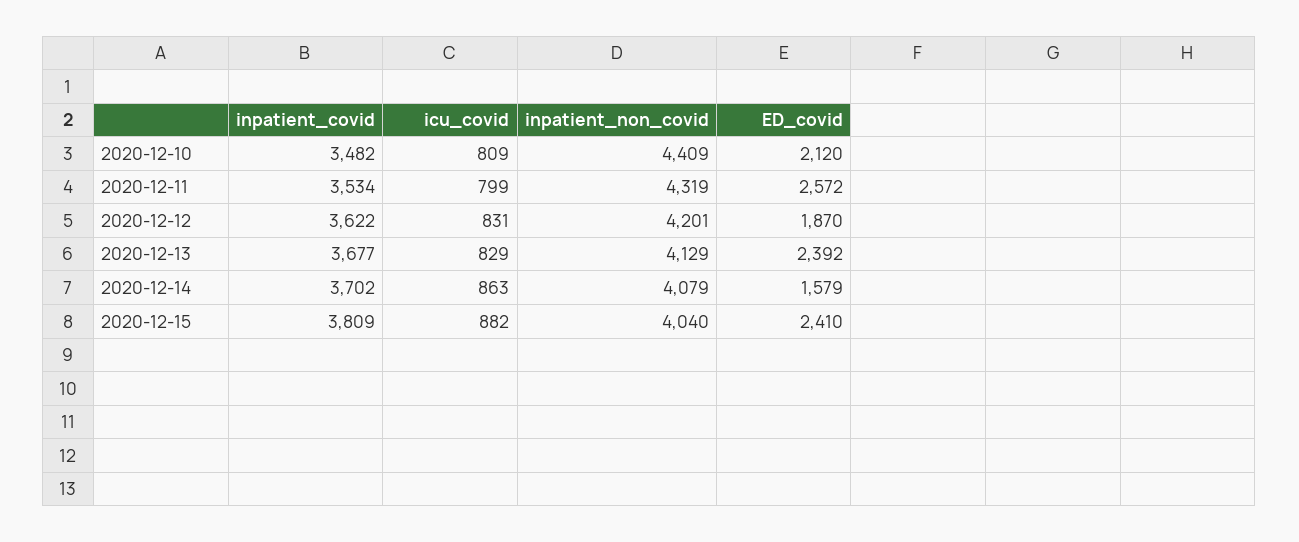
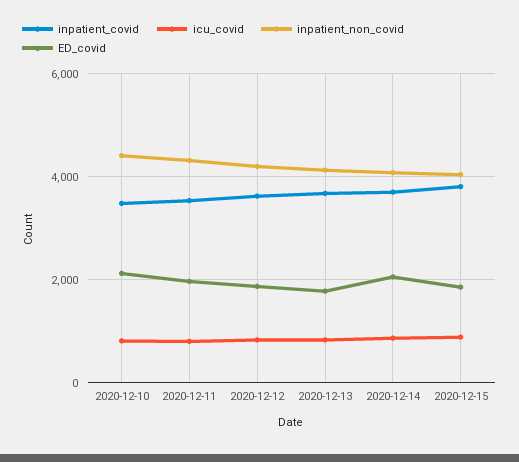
  {
    "inpatient_covid": {
      "2020-12-10": 3482,
      "2020-12-11": 3534,
      "2020-12-12": 3622,
      "2020-12-13": 3677,
      "2020-12-14": 3702,
      "2020-12-15": 3809
    },
    "icu_covid": {
      "2020-12-10": 809,
      "2020-12-11": 799,
      "2020-12-12": 831,
      "2020-12-13": 829,
      "2020-12-14": 863,
      "2020-12-15": 882
    },
    "inpatient_non_covid": {
      "2020-12-10": 4409,
      "2020-12-11": 4319,
      "2020-12-12": 4201,
      "2020-12-13": 4129,
      "2020-12-14": 4079,
      "2020-12-15": 4040
    },
    "ED_covid": {
      "2020-12-10": 2120,
-     "2020-12-11": 2572,
+     "2020-12-11": 2000,
      "2020-12-12": 1870,
-     "2020-12-13": 2392,
+     "2020-12-13": 1800,
-     "2020-12-14": 1579,
+     "2020-12-14": 2000,
-     "2020-12-15": 2410
+     "2020-12-15": 1800
    }
  }

